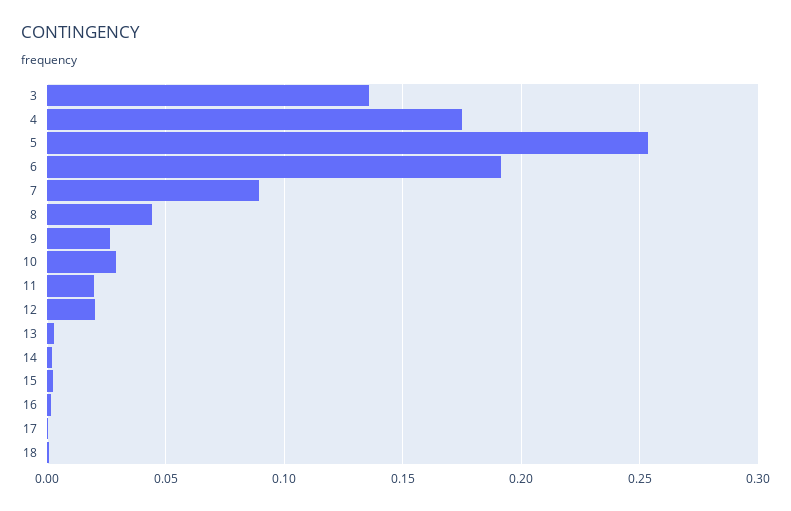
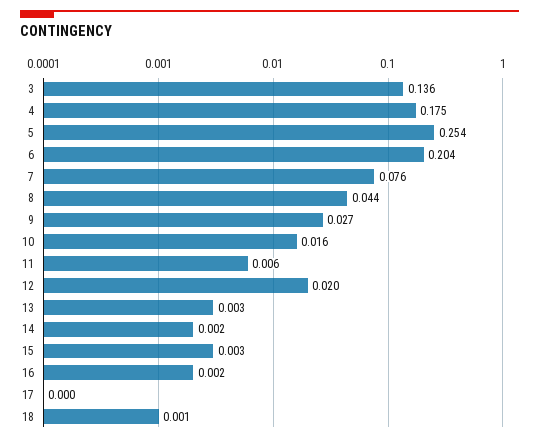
  {
    "3": 0.136,
    "4": 0.175,
    "5": 0.254,
-   "6": 0.19,
+   "6": 0.204,
-   "7": 0.09,
+   "7": 0.076,
    "8": 0.044,
    "9": 0.027,
-   "10": 0.03,
+   "10": 0.016,
-   "11": 0.02,
+   "11": 0.006,
    "12": 0.02,
    "13": 0.003,
    "14": 0.002,
    "15": 0.003,
    "16": 0.002,
    "17": 0,
    "18": 0.001
  }

